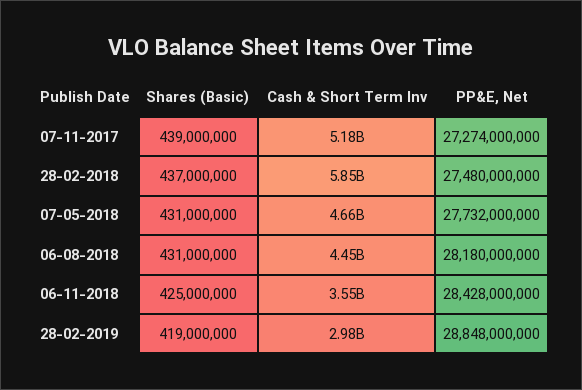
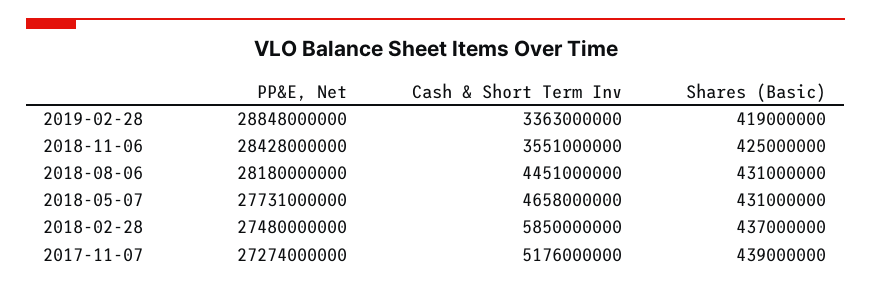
  {
    "Shares (Basic)": {
      "07-11-2017": 439000000,
      "28-02-2018": 437000000,
      "07-05-2018": 431000000,
      "06-08-2018": 431000000,
      "06-11-2018": 425000000,
      "28-02-2019": 419000000
    },
    "Cash & Short Term Inv": {
      "07-11-2017": 5176000000,
      "28-02-2018": 5850000000,
      "07-05-2018": 4658000000,
      "06-08-2018": 4451000000,
      "06-11-2018": 3551000000,
-     "28-02-2019": 2980000000
+     "28-02-2019": 3363000000
    },
    "PP&E, Net": {
      "07-11-2017": 27274000000,
      "28-02-2018": 27480000000,
-     "07-05-2018": 27732000000,
+     "07-05-2018": 27731000000,
      "06-08-2018": 28180000000,
      "06-11-2018": 28428000000,
      "28-02-2019": 28848000000
    }
  }

